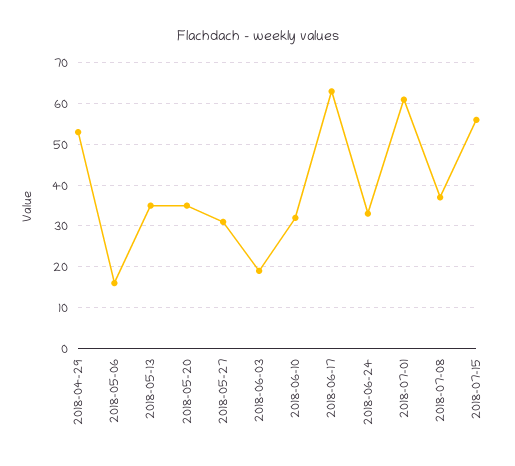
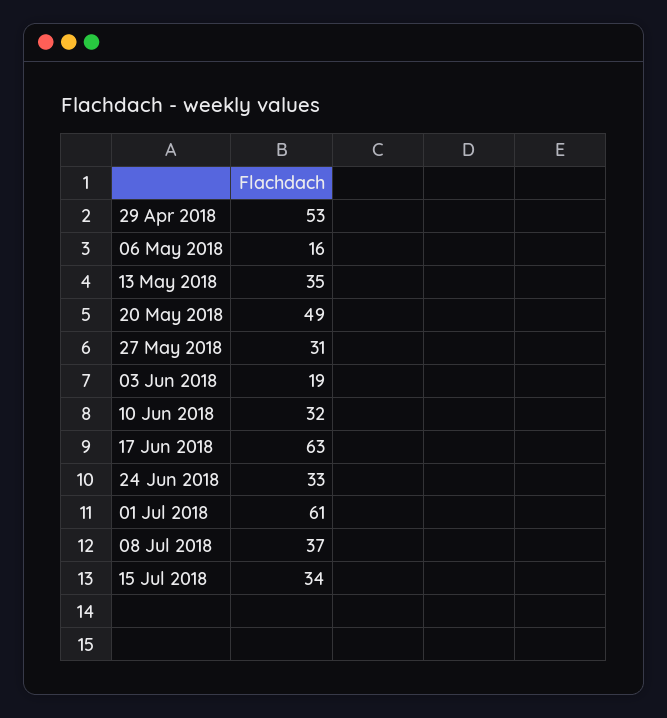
  {
    "2018-04-29": 53,
    "2018-05-06": 16,
    "2018-05-13": 35,
-   "2018-05-20": 35,
+   "2018-05-20": 49,
    "2018-05-27": 31,
    "2018-06-03": 19,
    "2018-06-10": 32,
    "2018-06-17": 63,
    "2018-06-24": 33,
    "2018-07-01": 61,
    "2018-07-08": 37,
-   "2018-07-15": 55
+   "2018-07-15": 34
  }

